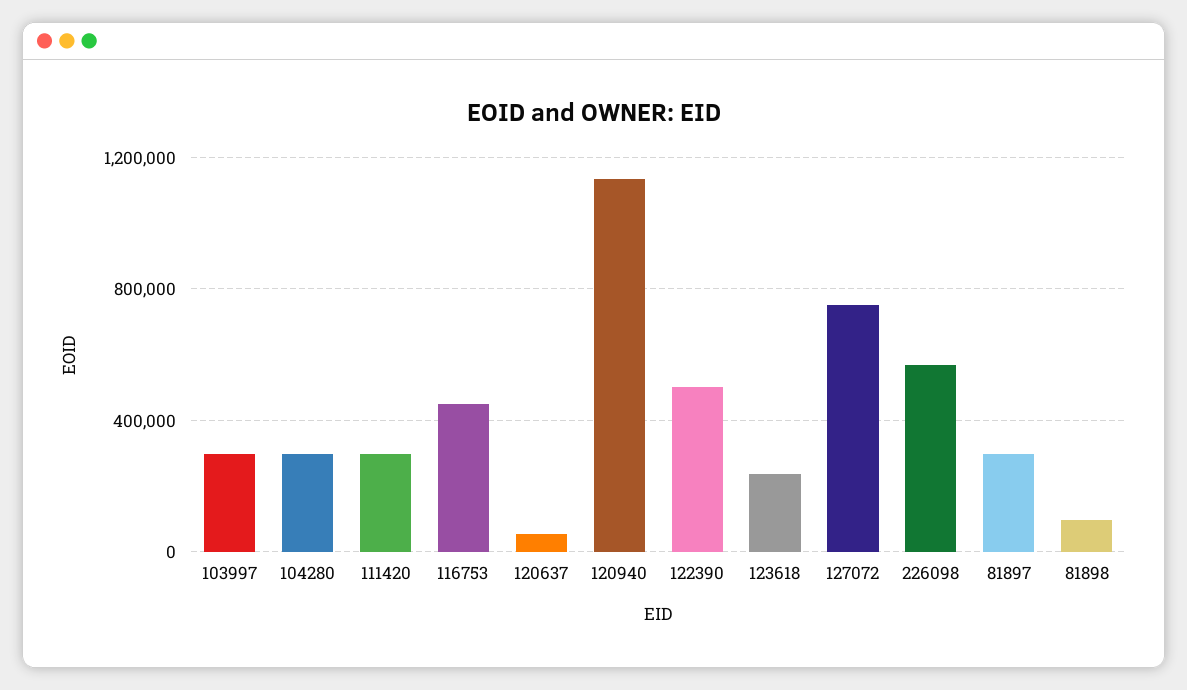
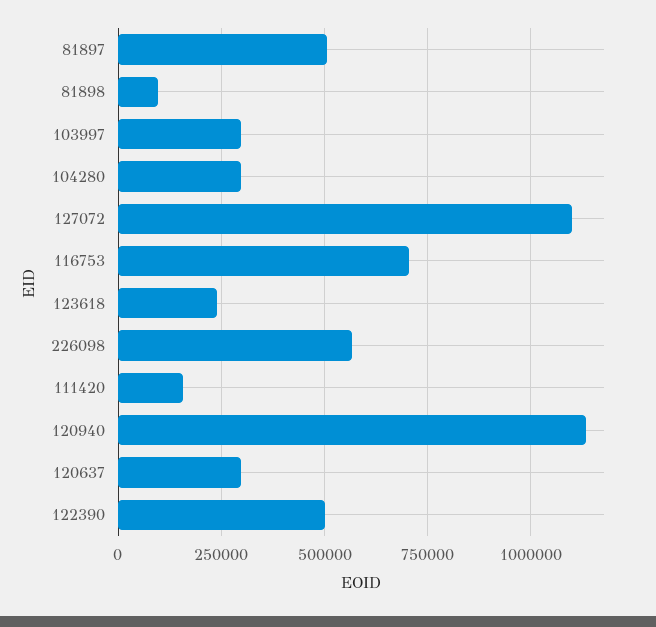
  {
    "103997": 300000,
    "104280": 300000,
-   "111420": 300000,
+   "111420": 150000,
-   "116753": 450000,
+   "116753": 700000,
-   "120637": 50000,
+   "120637": 300000,
    "120940": 1125000,
    "122390": 500000,
    "123618": 250000,
-   "127072": 750000,
+   "127072": 1100000,
    "226098": 575000,
-   "81897": 300000,
+   "81897": 500000,
    "81898": 100000
  }

